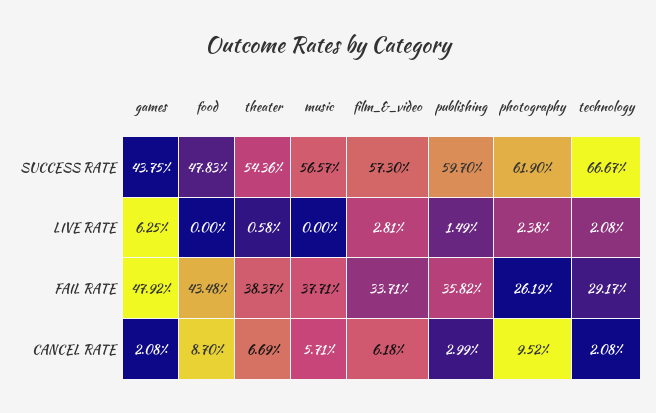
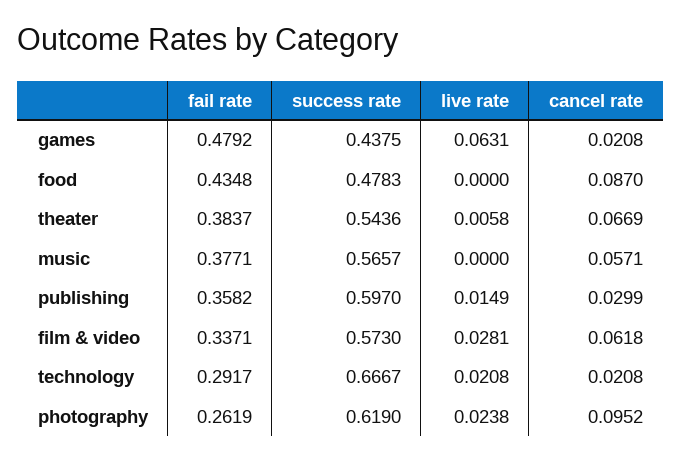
  {
    "games": {
      "SUCCESS RATE": 0.4375,
-     "LIVE RATE": 0.0625,
+     "LIVE RATE": 0.0631,
      "FAIL RATE": 0.4792,
      "CANCEL RATE": 0.0208
    },
    "food": {
      "SUCCESS RATE": 0.4783,
      "LIVE RATE": 0,
      "FAIL RATE": 0.4348,
      "CANCEL RATE": 0.087
    },
    "theater": {
      "SUCCESS RATE": 0.5436,
      "LIVE RATE": 0.0058,
      "FAIL RATE": 0.3837,
      "CANCEL RATE": 0.0669
    },
    "music": {
      "SUCCESS RATE": 0.5657,
      "LIVE RATE": 0,
      "FAIL RATE": 0.3771,
      "CANCEL RATE": 0.0571
    },
    "film_&_video": {
      "SUCCESS RATE": 0.573,
      "LIVE RATE": 0.0281,
      "FAIL RATE": 0.3371,
      "CANCEL RATE": 0.0618
    },
    "publishing": {
      "SUCCESS RATE": 0.597,
      "LIVE RATE": 0.0149,
      "FAIL RATE": 0.3582,
      "CANCEL RATE": 0.0299
    },
    "photography": {
      "SUCCESS RATE": 0.619,
      "LIVE RATE": 0.0238,
      "FAIL RATE": 0.2619,
      "CANCEL RATE": 0.0952
    },
    "technology": {
      "SUCCESS RATE": 0.6667,
      "LIVE RATE": 0.0208,
      "FAIL RATE": 0.2917,
      "CANCEL RATE": 0.0208
    }
  }

